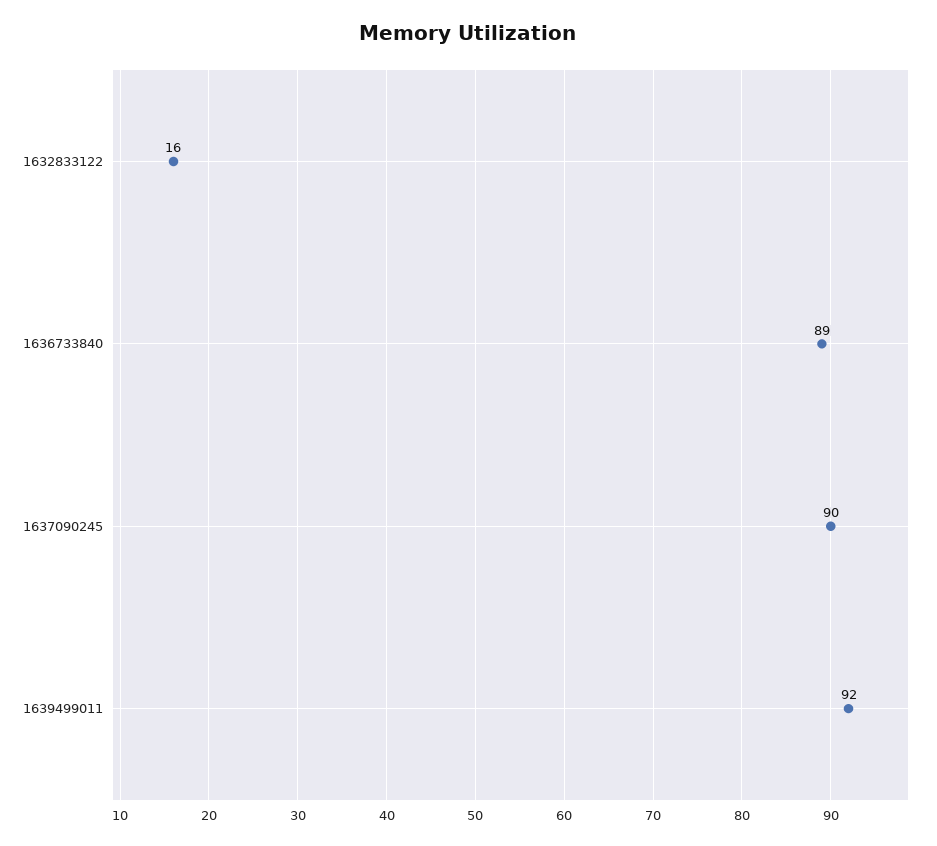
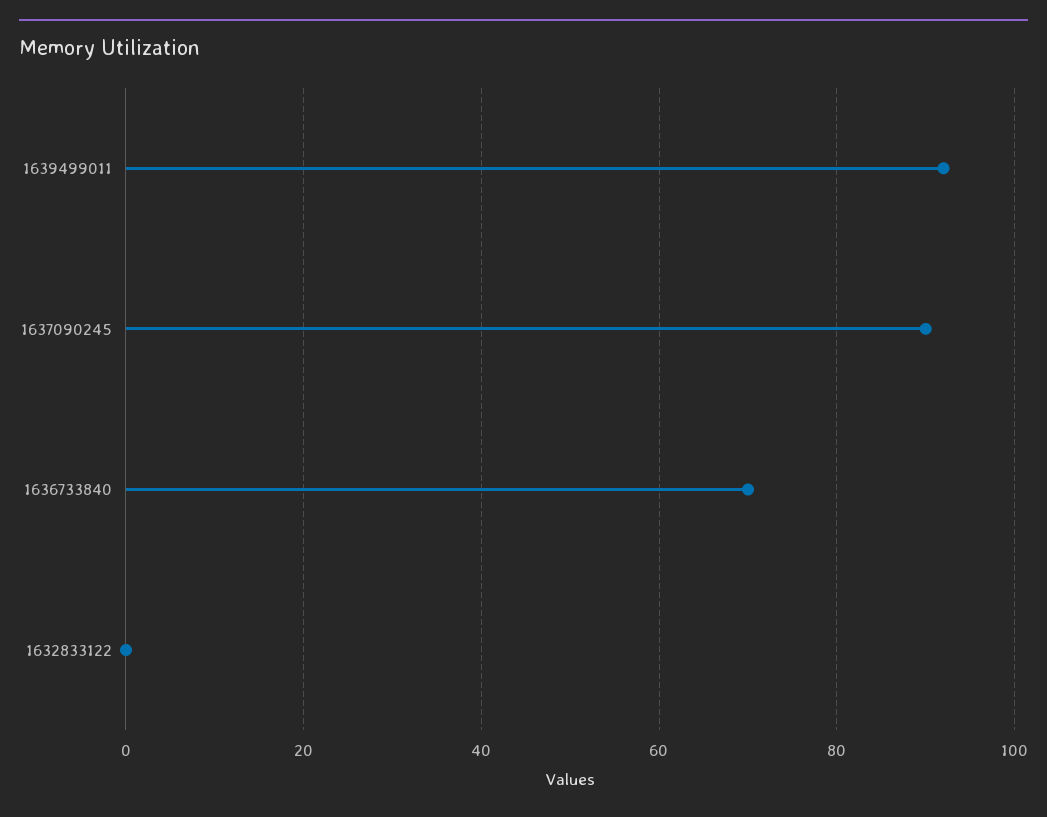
  {
-   "1632833122": 16,
+   "1632833122": 0,
-   "1636733840": 89,
+   "1636733840": 70,
    "1637090245": 90,
    "1639499011": 92
  }

